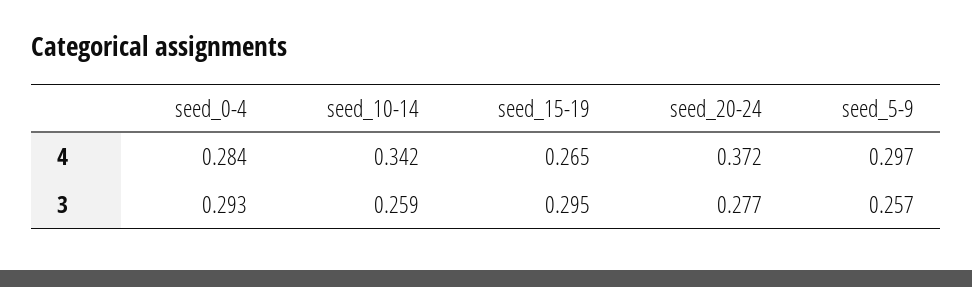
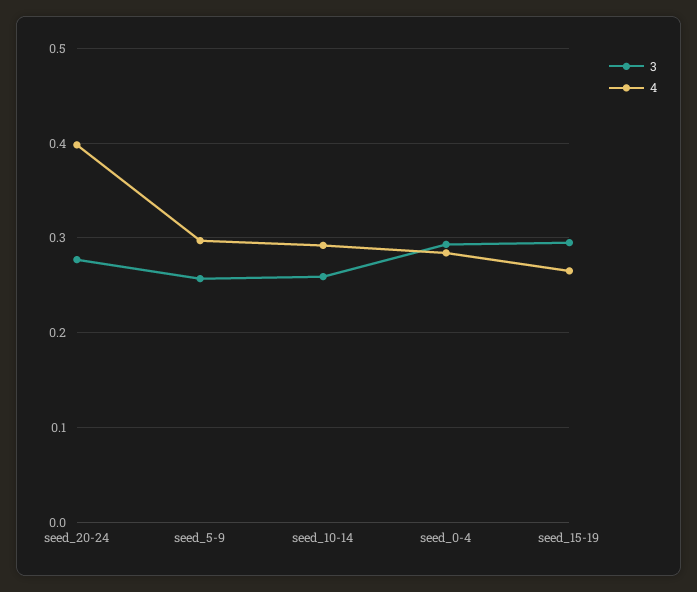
  {
    "4": {
      "seed_0-4": 0.284,
-     "seed_10-14": 0.342,
+     "seed_10-14": 0.29,
      "seed_15-19": 0.265,
-     "seed_20-24": 0.372,
+     "seed_20-24": 0.4,
      "seed_5-9": 0.297
    },
    "3": {
      "seed_0-4": 0.293,
      "seed_10-14": 0.259,
      "seed_15-19": 0.295,
      "seed_20-24": 0.277,
      "seed_5-9": 0.257
    }
  }

